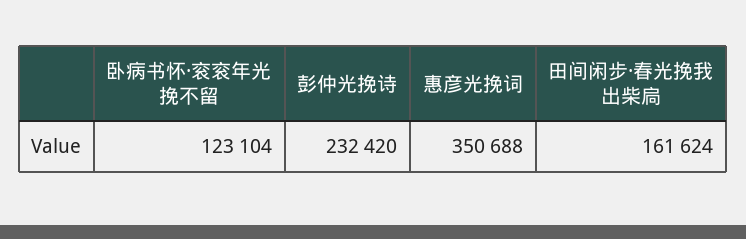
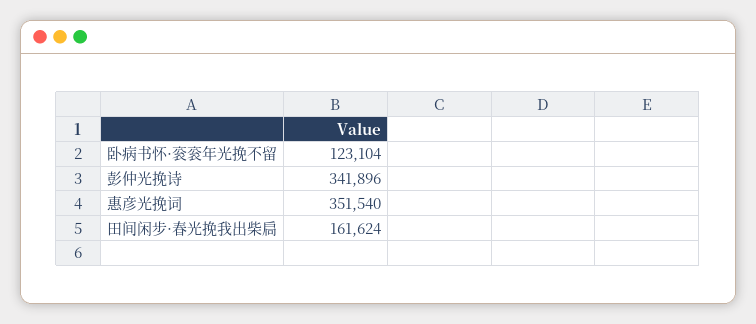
  {
    "卧病书怀·衮衮年光挽不留": 123104,
-   "彭仲光挽诗": 232420,
+   "彭仲光挽诗": 341896,
-   "惠彦光挽词": 350688,
+   "惠彦光挽词": 351540,
    "田间闲步·春光挽我出柴扃": 161624
  }

